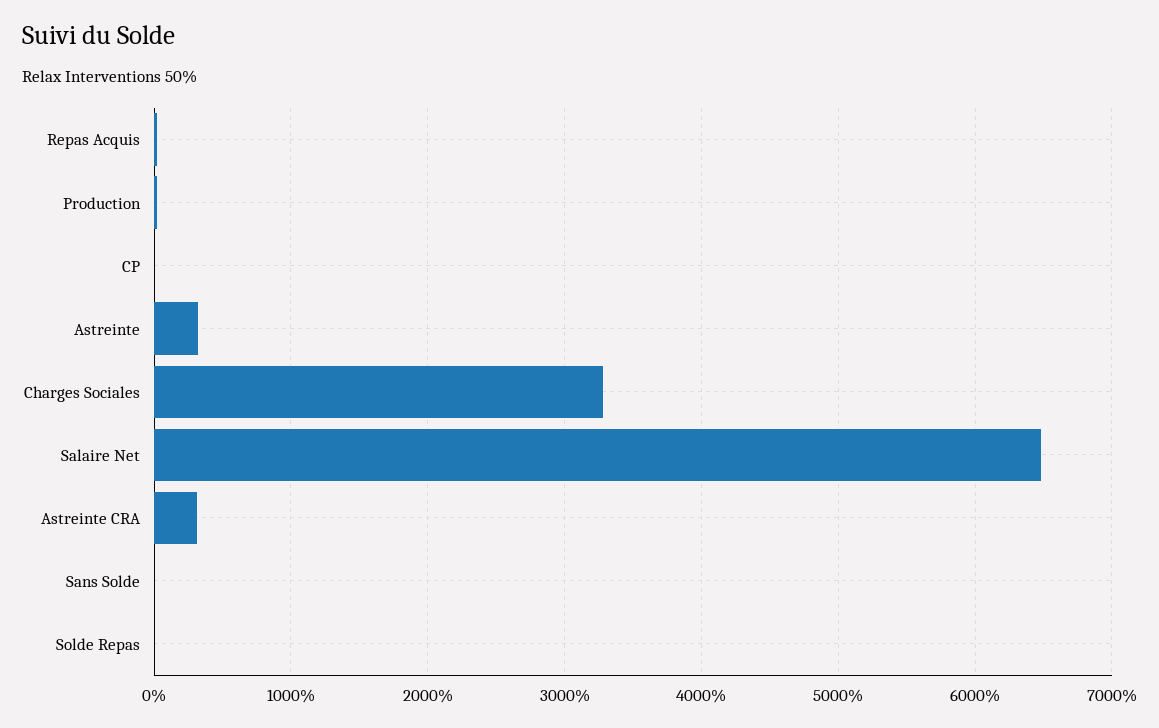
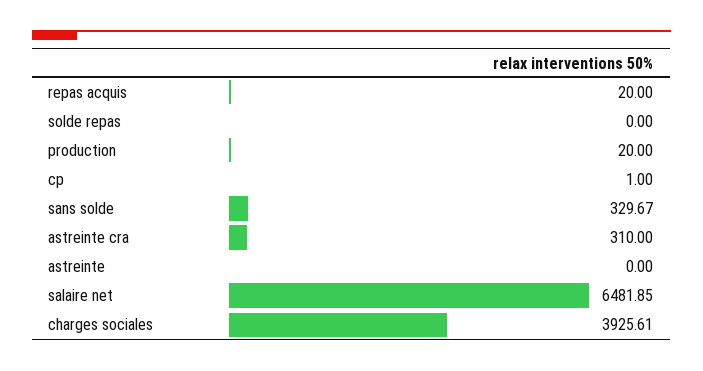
  {
    "Repas Acquis": 20,
    "Production": 20,
    "CP": 1,
-   "Astreinte": 300,
+   "Astreinte": 0,
-   "Charges Sociales": 3300,
+   "Charges Sociales": 3925.61,
    "Salaire Net": 6481.85,
    "Astreinte CRA": 310,
-   "Sans Solde": 0,
+   "Sans Solde": 329.67,
    "Solde Repas": 0
  }

